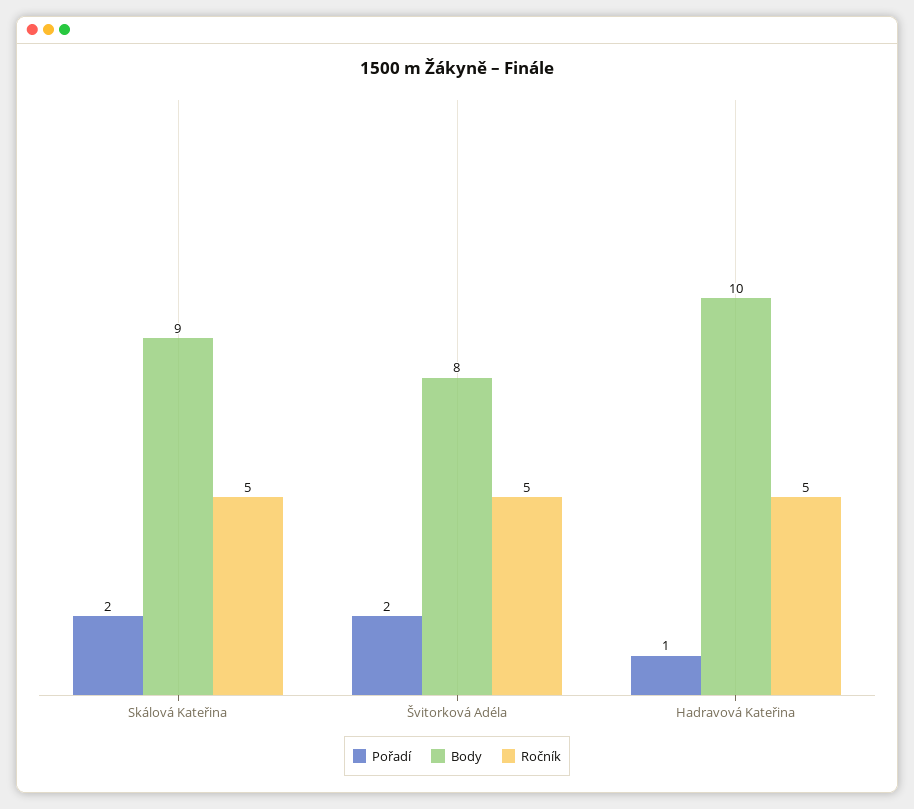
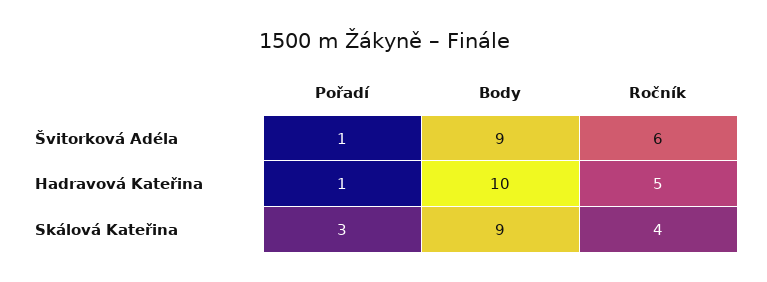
  {
    "Pořadí": {
-     "Skálová Kateřina": 2,
+     "Skálová Kateřina": 3,
-     "Švitorková Adéla": 2,
+     "Švitorková Adéla": 1,
      "Hadravová Kateřina": 1
    },
    "Body": {
      "Skálová Kateřina": 9,
-     "Švitorková Adéla": 8,
+     "Švitorková Adéla": 9,
      "Hadravová Kateřina": 10
    },
    "Ročník": {
-     "Skálová Kateřina": 5,
+     "Skálová Kateřina": 4,
-     "Švitorková Adéla": 5,
+     "Švitorková Adéla": 6,
      "Hadravová Kateřina": 5
    }
  }

